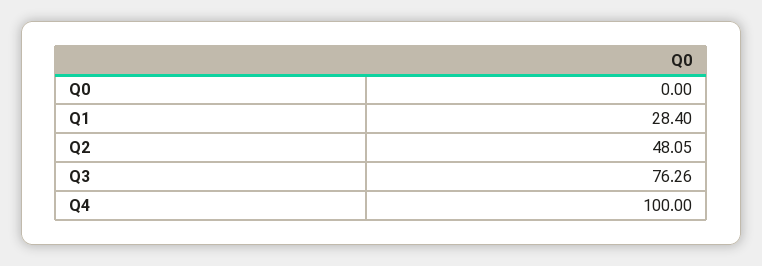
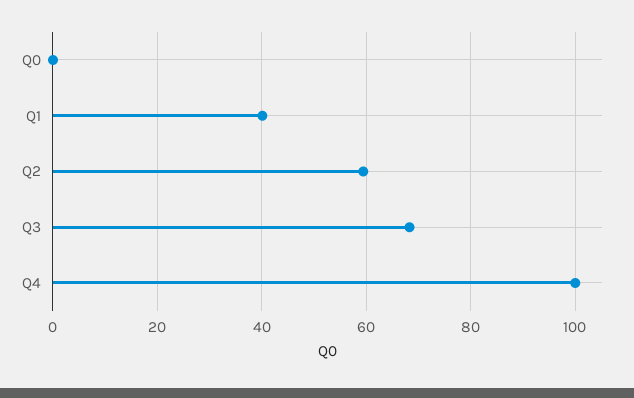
  {
    "Q0": 0,
-   "Q1": 28.4,
+   "Q1": 40,
-   "Q2": 48.05,
+   "Q2": 60,
-   "Q3": 76.26,
+   "Q3": 68,
    "Q4": 100
  }

